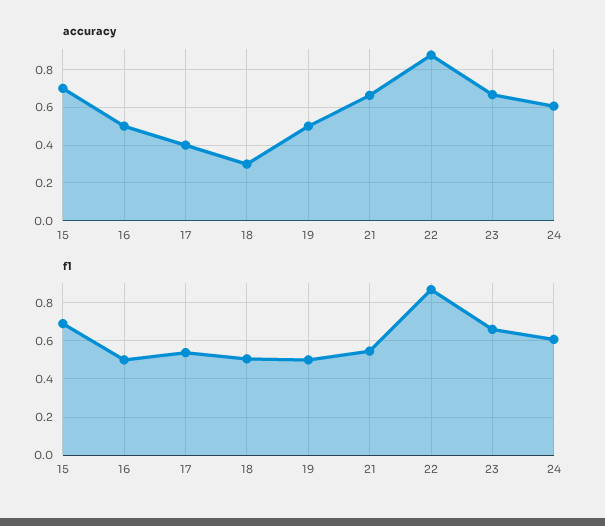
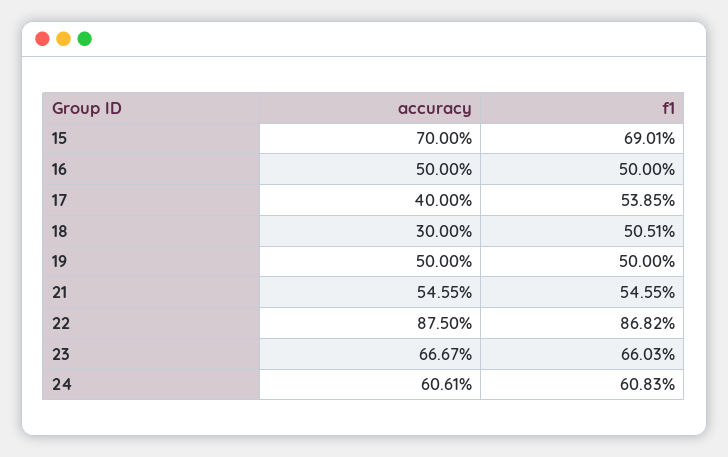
  {
    "accuracy": {
      "15": 0.7,
      "16": 0.5,
      "17": 0.4,
      "18": 0.3,
      "19": 0.5,
-     "21": 0.65,
+     "21": 0.5455,
      "22": 0.875,
      "23": 0.6667,
      "24": 0.6061
    },
    "f1": {
      "15": 0.6901,
      "16": 0.5,
      "17": 0.5385,
      "18": 0.5051,
      "19": 0.5,
      "21": 0.5455,
      "22": 0.8682,
      "23": 0.6603,
      "24": 0.6083
    }
  }

